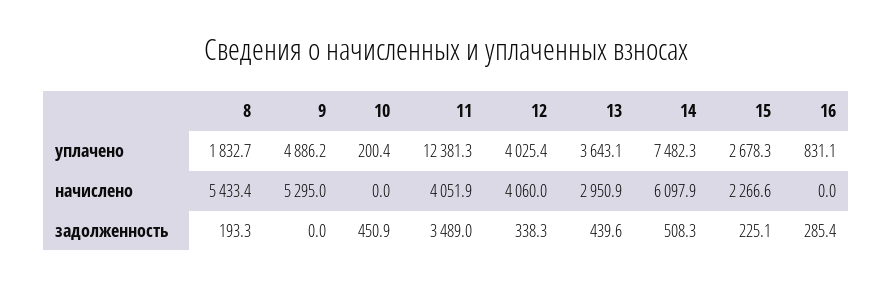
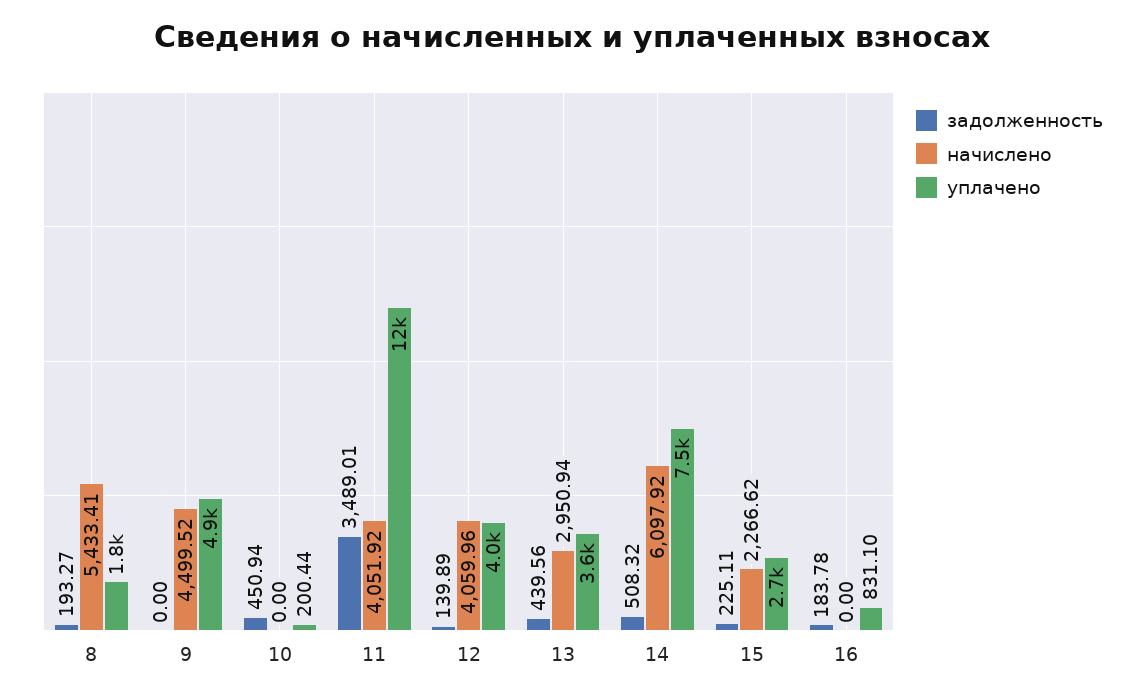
  {
    "уплачено": {
      "8": 1832.7,
      "9": 4886.2,
      "10": 200.44,
      "11": 12381.3,
      "12": 4025.4,
      "13": 3643.1,
      "14": 7482.3,
      "15": 2678.3,
      "16": 831.1
    },
    "начислено": {
      "8": 5433.41,
-     "9": 5295,
+     "9": 4499.52,
      "10": 0,
      "11": 4051.92,
      "12": 4059.96,
      "13": 2950.94,
      "14": 6097.92,
      "15": 2266.62,
      "16": 0
    },
    "задолженность": {
      "8": 193.27,
      "9": 0,
      "10": 450.94,
      "11": 3489.01,
-     "12": 338.3,
+     "12": 139.89,
      "13": 439.56,
      "14": 508.32,
      "15": 225.11,
-     "16": 285.4
+     "16": 183.78
    }
  }

